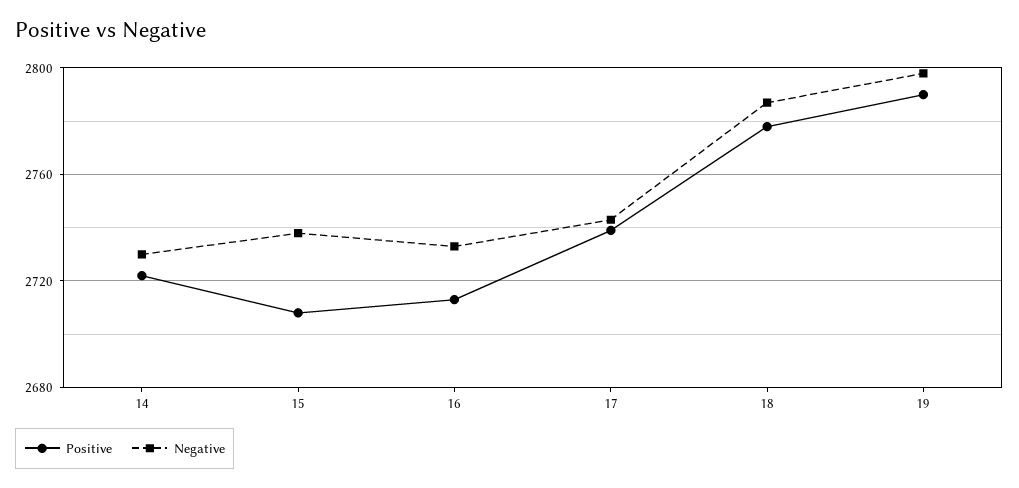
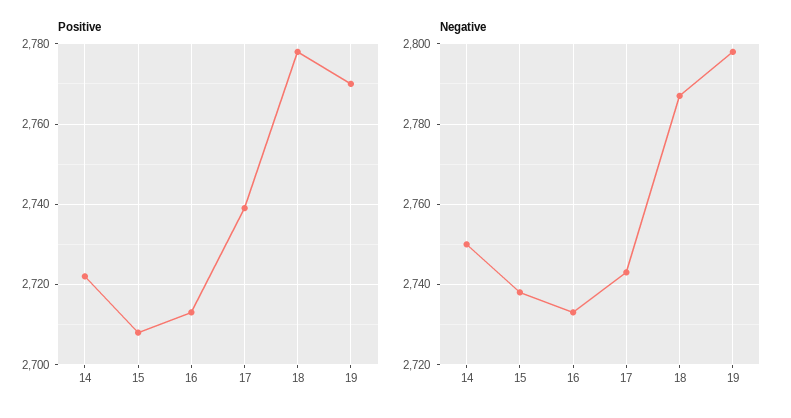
  {
    "Positive": {
      "14": 2720,
      "15": 2710,
      "16": 2715,
      "17": 2740,
      "18": 2780,
-     "19": 2790
+     "19": 2770
    },
    "Negative": {
-     "14": 2730,
+     "14": 2750,
      "15": 2740,
      "16": 2735,
      "17": 2745,
      "18": 2785,
      "19": 2800
    }
  }

